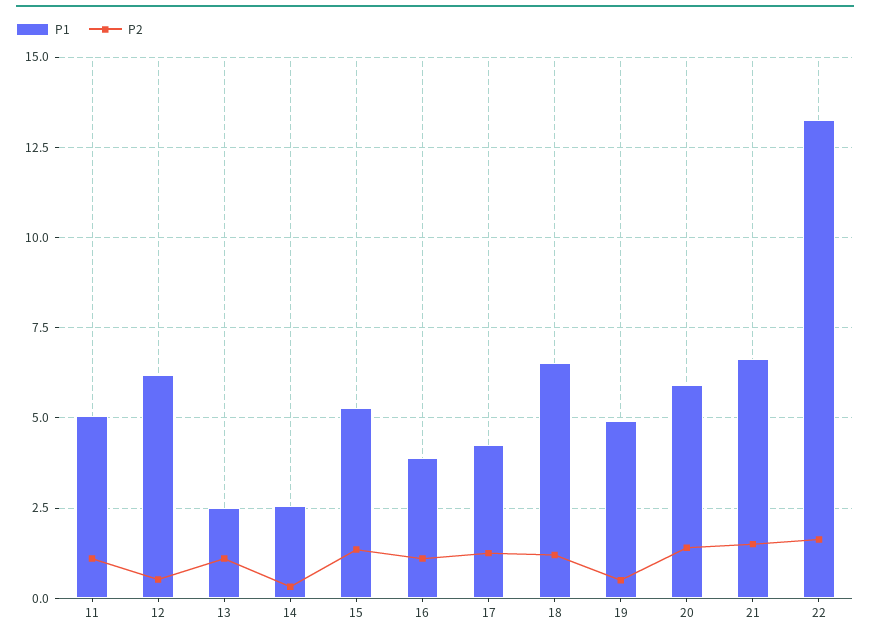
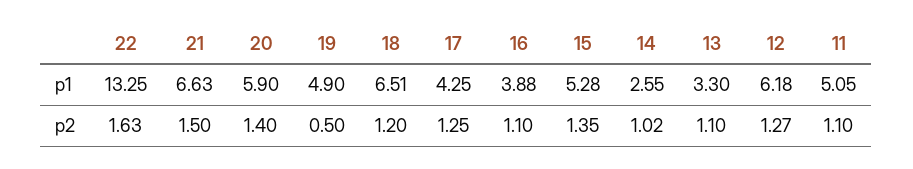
  {
    "P1": {
      "11": 5.05,
      "12": 6.18,
-     "13": 2.5,
+     "13": 3.3,
      "14": 2.55,
      "15": 5.28,
      "16": 3.88,
      "17": 4.25,
      "18": 6.51,
      "19": 4.9,
      "20": 5.9,
      "21": 6.63,
      "22": 13.25
    },
    "P2": {
      "11": 1.1,
-     "12": 0.5,
+     "12": 1.27,
      "13": 1.1,
-     "14": 0.25,
+     "14": 1.02,
      "15": 1.35,
      "16": 1.1,
      "17": 1.25,
      "18": 1.2,
      "19": 0.5,
      "20": 1.4,
      "21": 1.5,
      "22": 1.63
    }
  }

